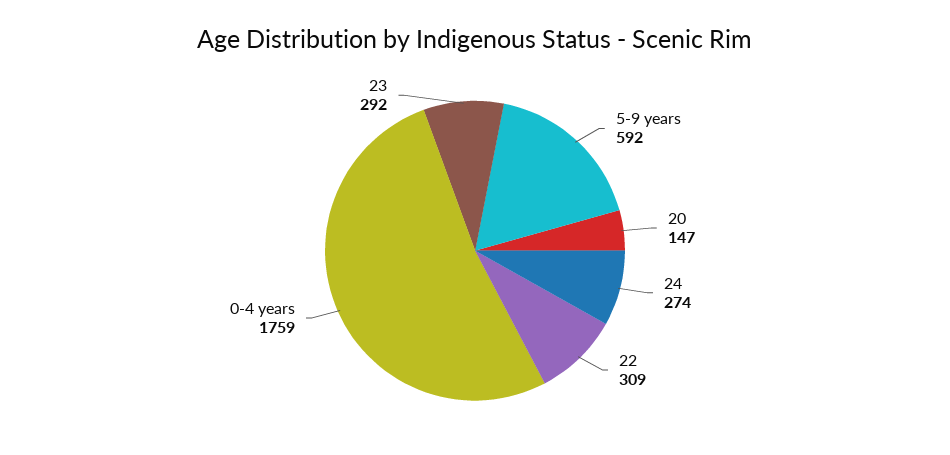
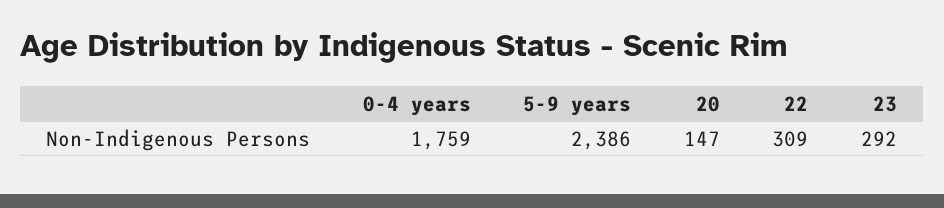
  {
-   "5-9 years": 592,
+   "5-9 years": 2386,
    "20": 147,
-   "24": 274,
    "22": 309,
    "0-4 years": 1759,
    "23": 292
  }

